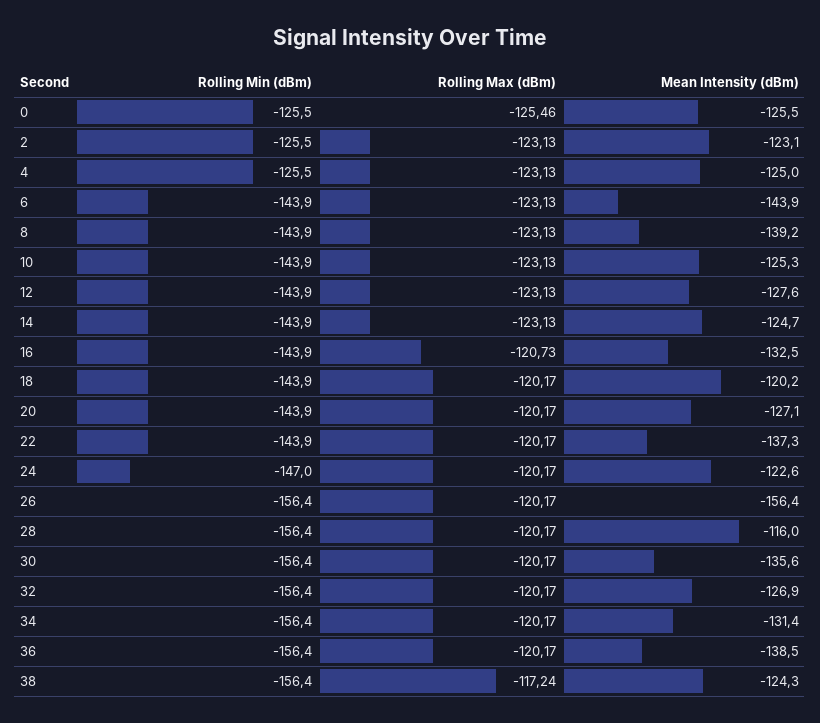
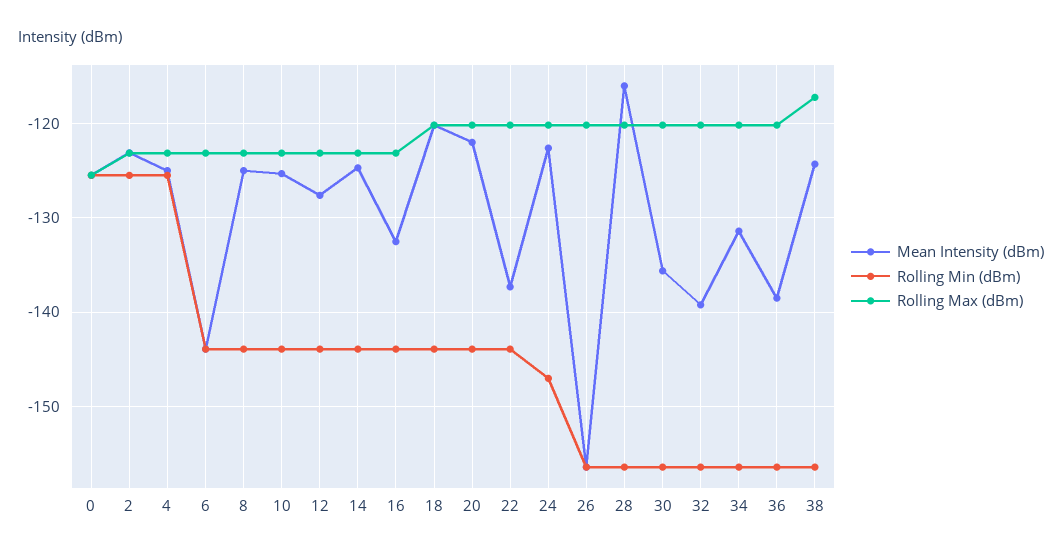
  {
    "Rolling Min (dBm)": {
      "0": -125.5,
      "2": -125.5,
      "4": -125.5,
      "6": -143.9,
      "8": -143.9,
      "10": -143.9,
      "12": -143.9,
      "14": -143.9,
      "16": -143.9,
      "18": -143.9,
      "20": -143.9,
      "22": -143.9,
      "24": -147,
      "26": -156.4,
      "28": -156.4,
      "30": -156.4,
      "32": -156.4,
      "34": -156.4,
      "36": -156.4,
      "38": -156.4
    },
    "Rolling Max (dBm)": {
      "0": -125.46,
      "2": -123.13,
      "4": -123.13,
      "6": -123.13,
      "8": -123.13,
      "10": -123.13,
      "12": -123.13,
      "14": -123.13,
-     "16": -120.73,
+     "16": -123,
      "18": -120.17,
      "20": -120.17,
      "22": -120.17,
      "24": -120.17,
      "26": -120.17,
      "28": -120.17,
      "30": -120.17,
      "32": -120.17,
      "34": -120.17,
      "36": -120.17,
      "38": -117.24
    },
    "Mean Intensity (dBm)": {
      "0": -125.5,
      "2": -123.1,
      "4": -125,
      "6": -143.9,
-     "8": -139.2,
+     "8": -125,
      "10": -125.3,
      "12": -127.6,
      "14": -124.7,
      "16": -132.5,
      "18": -120.2,
-     "20": -127.1,
+     "20": -122,
      "22": -137.3,
      "24": -122.6,
      "26": -156.4,
      "28": -116,
      "30": -135.6,
-     "32": -126.9,
+     "32": -139,
      "34": -131.4,
      "36": -138.5,
      "38": -124.3
    }
  }

